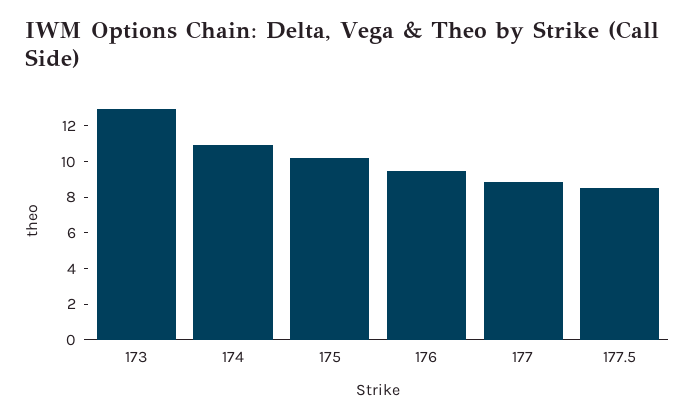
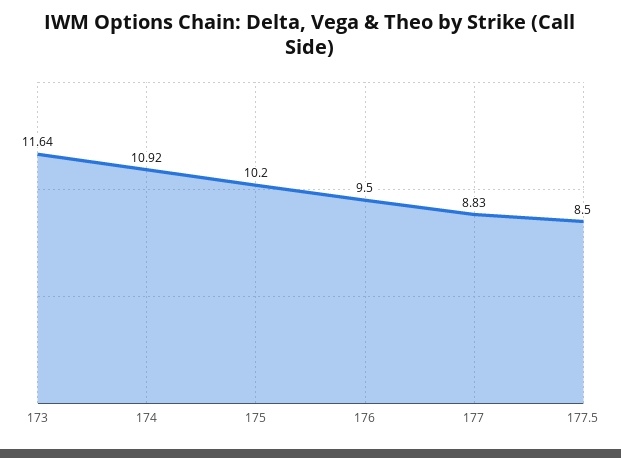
  {
-   "173": 13,
+   "173": 11.64,
    "174": 10.92,
    "175": 10.2,
    "176": 9.5,
    "177": 8.83,
    "177.5": 8.5
  }

